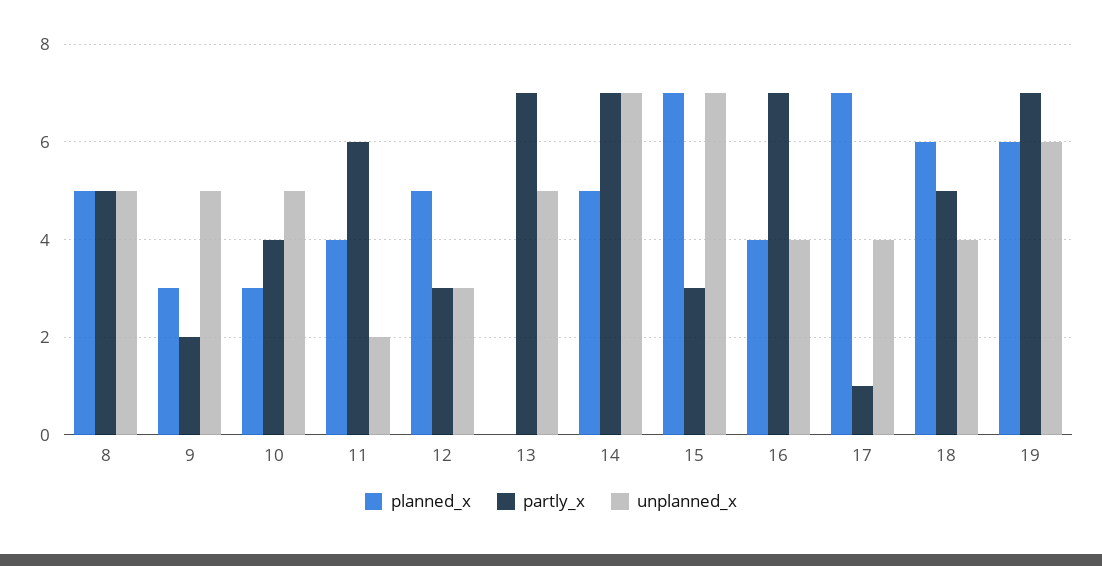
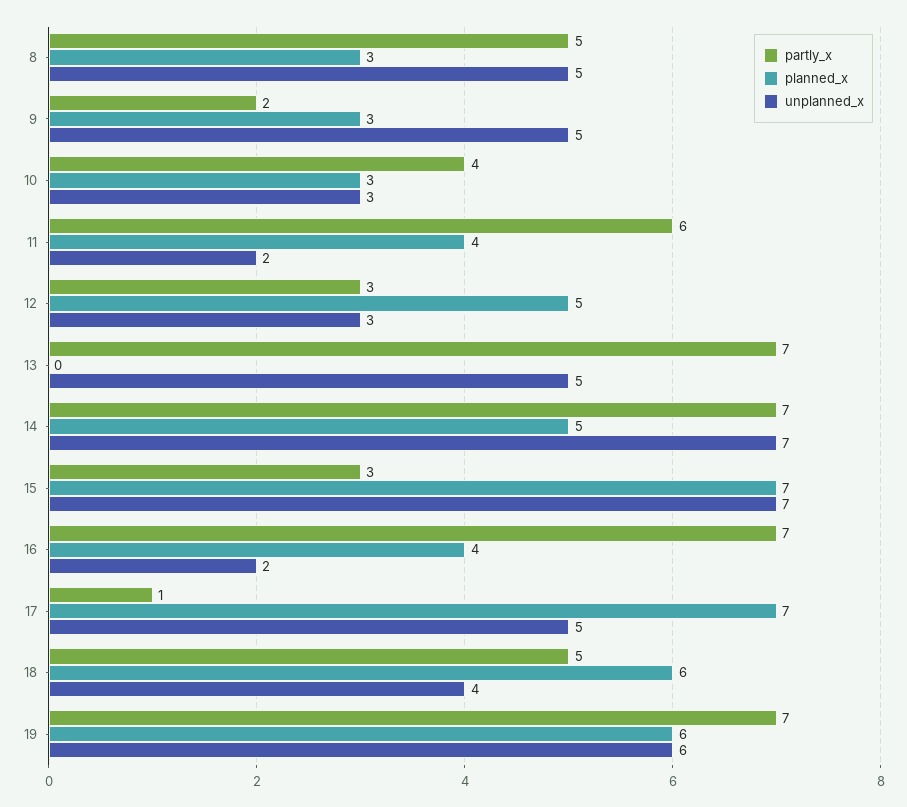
  {
    "planned_x": {
-     "8": 5,
+     "8": 3,
      "9": 3,
      "10": 3,
      "11": 4,
      "12": 5,
      "13": 0,
      "14": 5,
      "15": 7,
      "16": 4,
      "17": 7,
      "18": 6,
      "19": 6
    },
    "partly_x": {
      "8": 5,
      "9": 2,
      "10": 4,
      "11": 6,
      "12": 3,
      "13": 7,
      "14": 7,
      "15": 3,
      "16": 7,
      "17": 1,
      "18": 5,
      "19": 7
    },
    "unplanned_x": {
      "8": 5,
      "9": 5,
-     "10": 5,
+     "10": 3,
      "11": 2,
      "12": 3,
      "13": 5,
      "14": 7,
      "15": 7,
-     "16": 4,
+     "16": 2,
-     "17": 4,
+     "17": 5,
      "18": 4,
      "19": 6
    }
  }

